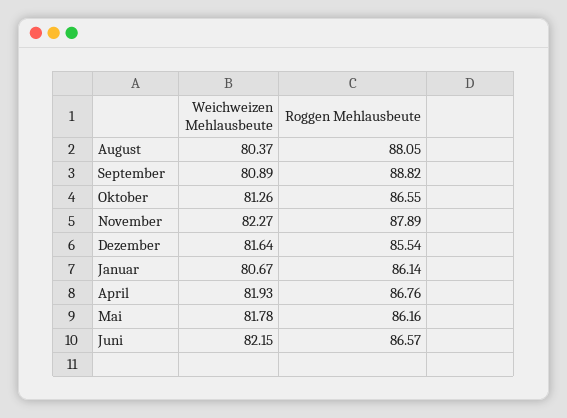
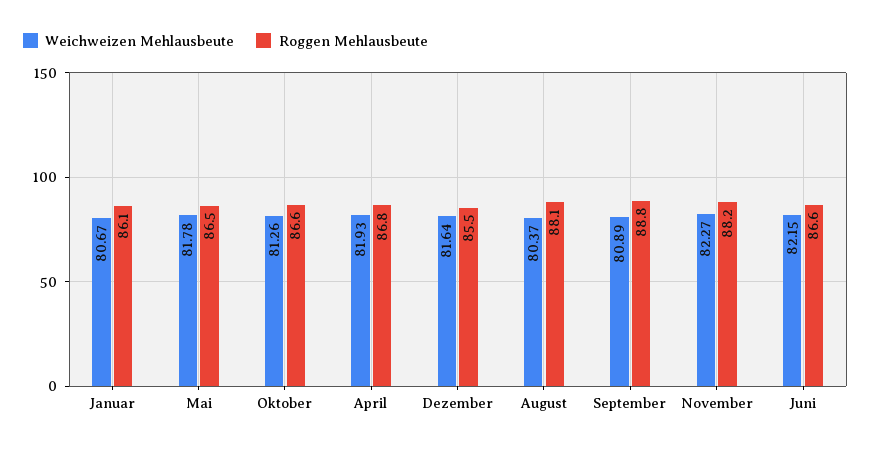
  {
    "Weichweizen Mehlausbeute": {
      "August": 80.37,
      "September": 80.89,
      "Oktober": 81.26,
      "November": 82.27,
      "Dezember": 81.64,
      "Januar": 80.67,
      "April": 81.93,
      "Mai": 81.78,
      "Juni": 82.15
    },
    "Roggen Mehlausbeute": {
      "August": 88.05,
      "September": 88.82,
      "Oktober": 86.55,
-     "November": 87.89,
+     "November": 88.2,
      "Dezember": 85.54,
      "Januar": 86.14,
      "April": 86.76,
-     "Mai": 86.16,
+     "Mai": 86.5,
      "Juni": 86.57
    }
  }

